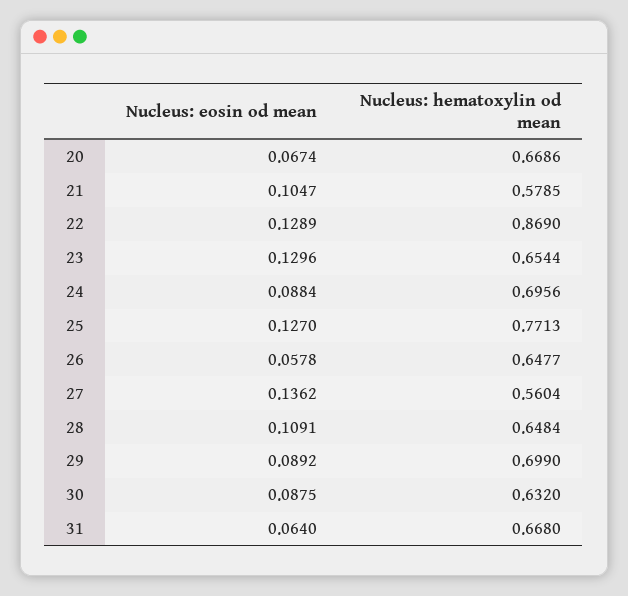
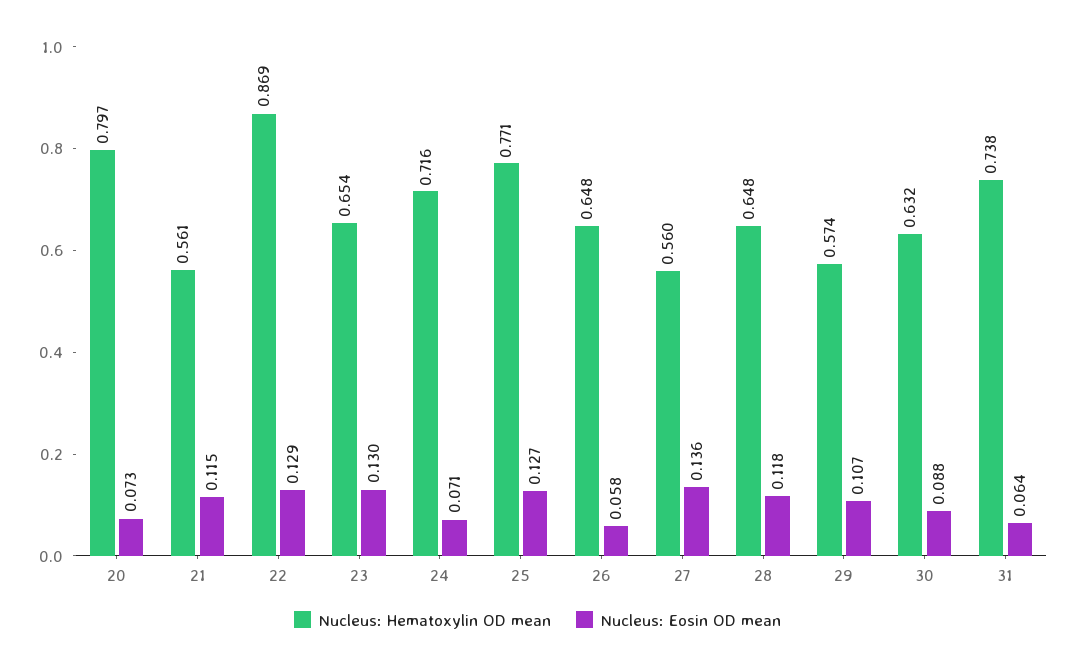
  {
    "Nucleus: eosin od mean": {
-     "20": 0.0674,
+     "20": 0.073,
-     "21": 0.1047,
+     "21": 0.115,
      "22": 0.1289,
      "23": 0.1296,
-     "24": 0.0884,
+     "24": 0.071,
      "25": 0.127,
      "26": 0.0578,
      "27": 0.1362,
-     "28": 0.1091,
+     "28": 0.118,
-     "29": 0.0892,
+     "29": 0.107,
      "30": 0.0875,
      "31": 0.064
    },
    "Nucleus: hematoxylin od mean": {
-     "20": 0.6686,
+     "20": 0.797,
-     "21": 0.5785,
+     "21": 0.561,
      "22": 0.869,
      "23": 0.6544,
-     "24": 0.6956,
+     "24": 0.716,
      "25": 0.7713,
      "26": 0.6477,
      "27": 0.5604,
      "28": 0.6484,
-     "29": 0.699,
+     "29": 0.574,
      "30": 0.632,
-     "31": 0.668
+     "31": 0.738
    }
  }

